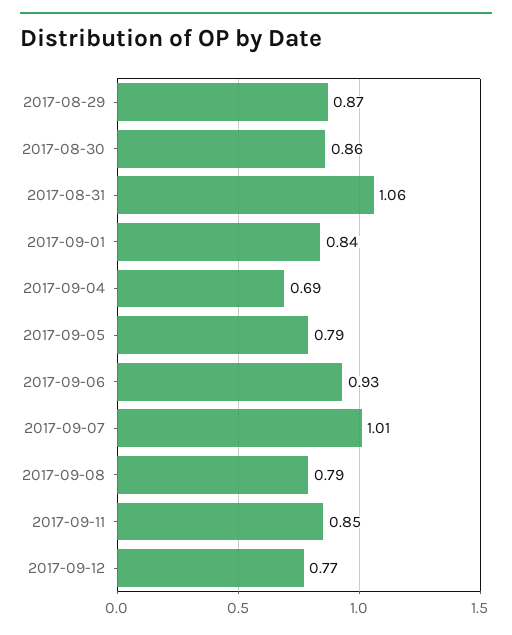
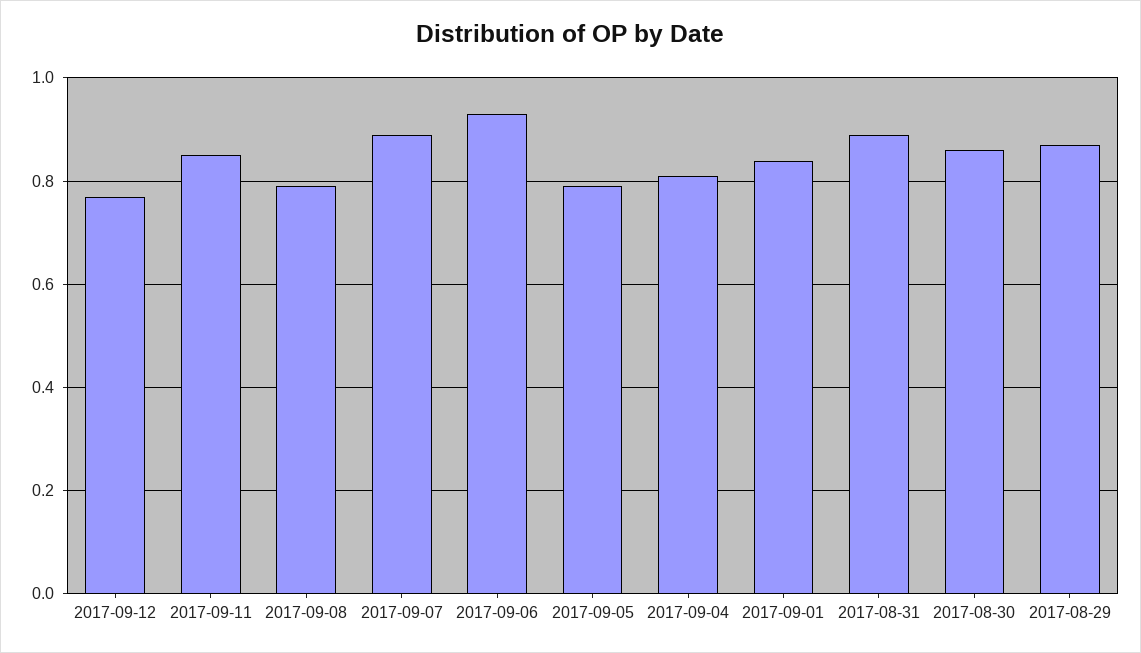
  {
    "2017-08-29": 0.87,
    "2017-08-30": 0.86,
-   "2017-08-31": 1.06,
+   "2017-08-31": 0.9,
    "2017-09-01": 0.84,
-   "2017-09-04": 0.69,
+   "2017-09-04": 0.8,
    "2017-09-05": 0.79,
    "2017-09-06": 0.93,
-   "2017-09-07": 1.01,
+   "2017-09-07": 0.9,
    "2017-09-08": 0.79,
    "2017-09-11": 0.85,
    "2017-09-12": 0.77
  }

